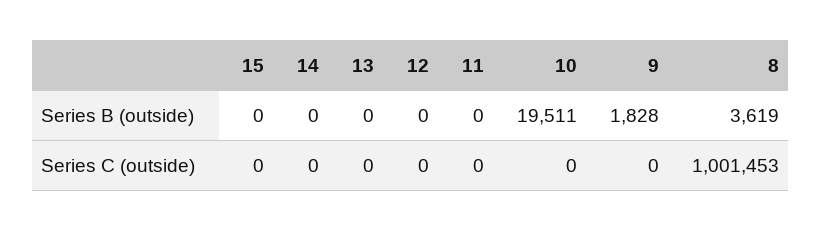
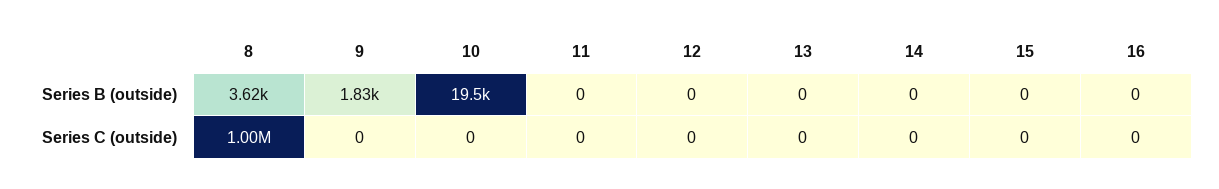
  {
    "15": {
      "Series B (outside)": 0,
      "Series C (outside)": 0
    },
    "14": {
      "Series B (outside)": 0,
      "Series C (outside)": 0
    },
    "13": {
      "Series B (outside)": 0,
      "Series C (outside)": 0
    },
    "12": {
      "Series B (outside)": 0,
      "Series C (outside)": 0
    },
    "11": {
      "Series B (outside)": 0,
      "Series C (outside)": 0
    },
    "10": {
      "Series B (outside)": 19511,
      "Series C (outside)": 0
    },
    "9": {
      "Series B (outside)": 1828,
      "Series C (outside)": 0
    },
    "8": {
      "Series B (outside)": 3619,
      "Series C (outside)": 1001453
-   }
+   },
+   "16": {
+     "Series B (outside)": 0,
+     "Series C (outside)": 0
+   }
  }

